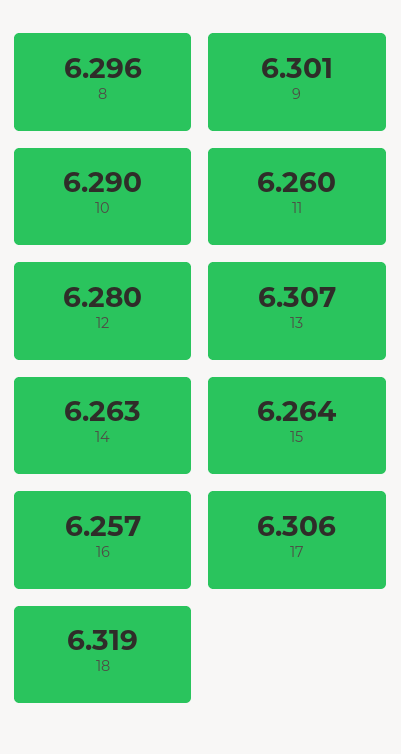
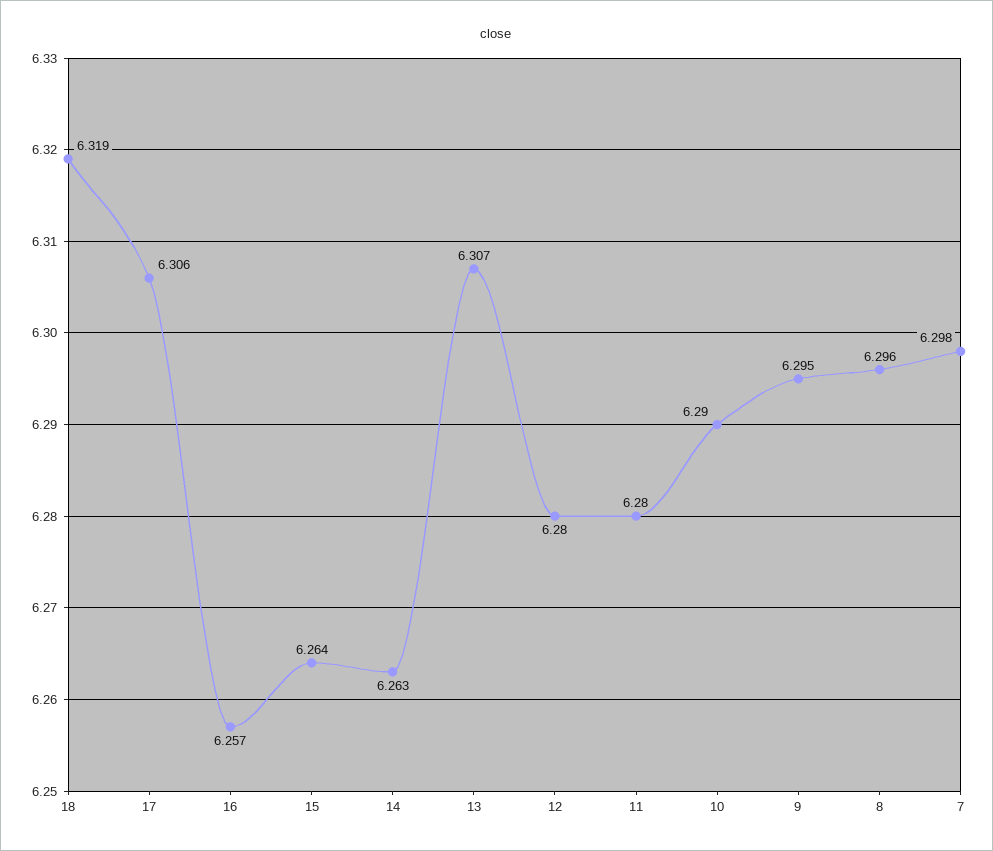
  {
    "8": 6.296,
-   "9": 6.301,
+   "9": 6.295,
    "10": 6.29,
-   "11": 6.26,
+   "11": 6.28,
    "12": 6.28,
    "13": 6.307,
    "14": 6.263,
    "15": 6.264,
    "16": 6.257,
    "17": 6.306,
-   "18": 6.319
+   "18": 6.319,
+   "7": 6.298
  }

